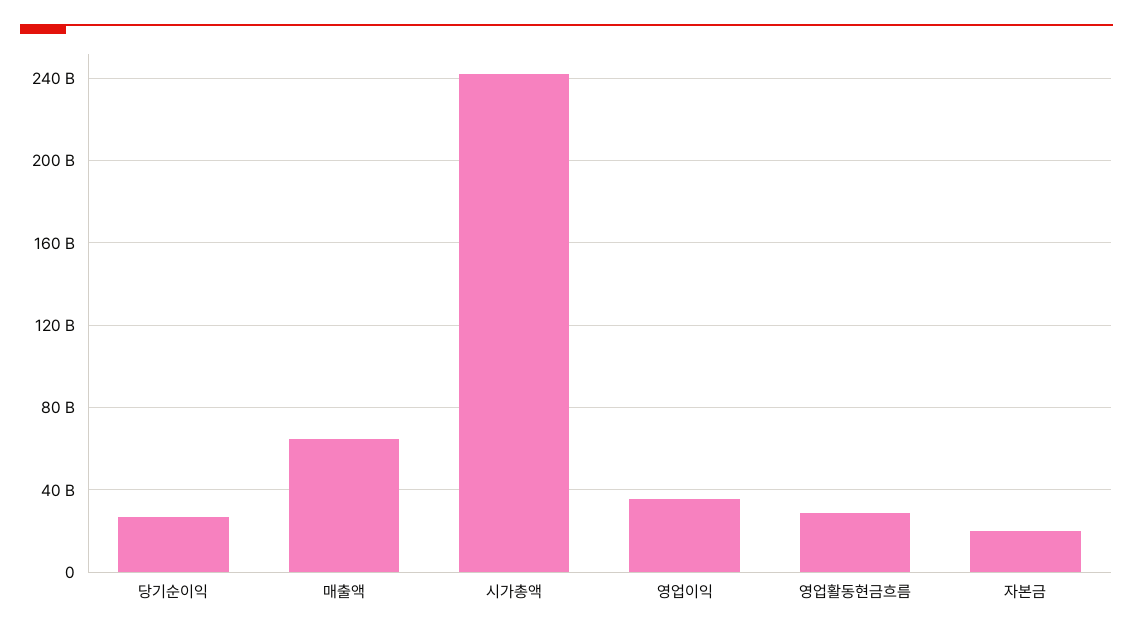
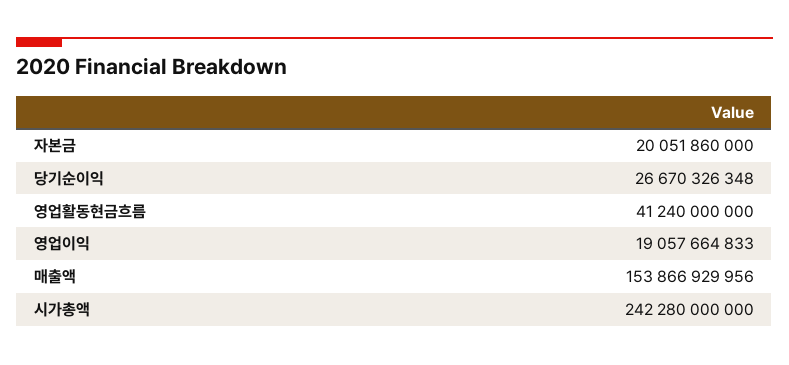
  {
    "당기순이익": 26670326348,
-   "매출액": 65000000000,
+   "매출액": 153866929956,
    "시가총액": 242280000000,
-   "영업이익": 35000000000,
+   "영업이익": 19057664833,
-   "영업활동현금흐름": 30000000000,
+   "영업활동현금흐름": 41240000000,
    "자본금": 20051860000
  }

